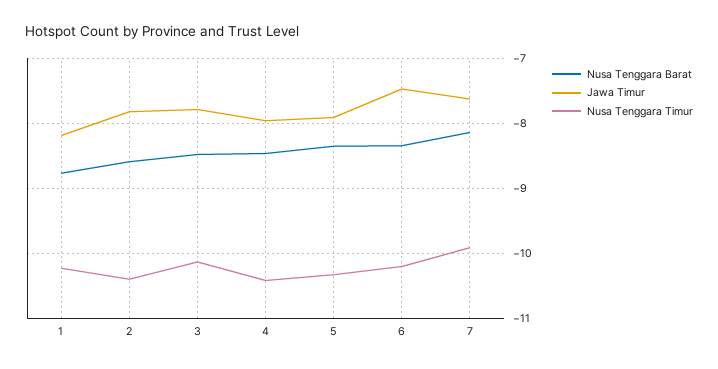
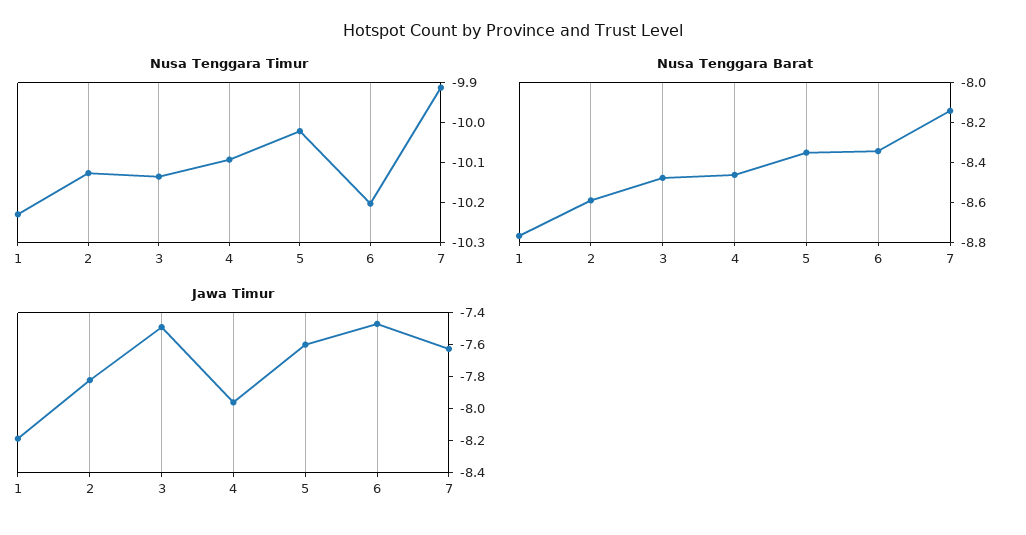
  {
    "Nusa Tenggara Barat": {
      "1": -8.75,
      "2": -8.6,
      "3": -8.5,
      "4": -8.45,
      "5": -8.35,
      "6": -8.35,
      "7": -8.15
    },
    "Jawa Timur": {
      "1": -8.2,
      "2": -7.8,
-     "3": -7.8,
+     "3": -7.5,
      "4": -8,
-     "5": -7.9,
+     "5": -7.6,
      "6": -7.5,
      "7": -7.6
    },
    "Nusa Tenggara Timur": {
      "1": -10.225,
-     "2": -10.4,
+     "2": -10.125,
      "3": -10.125,
-     "4": -10.4,
+     "4": -10.1,
-     "5": -10.3,
+     "5": -10.025,
      "6": -10.2,
      "7": -9.925
    }
  }

